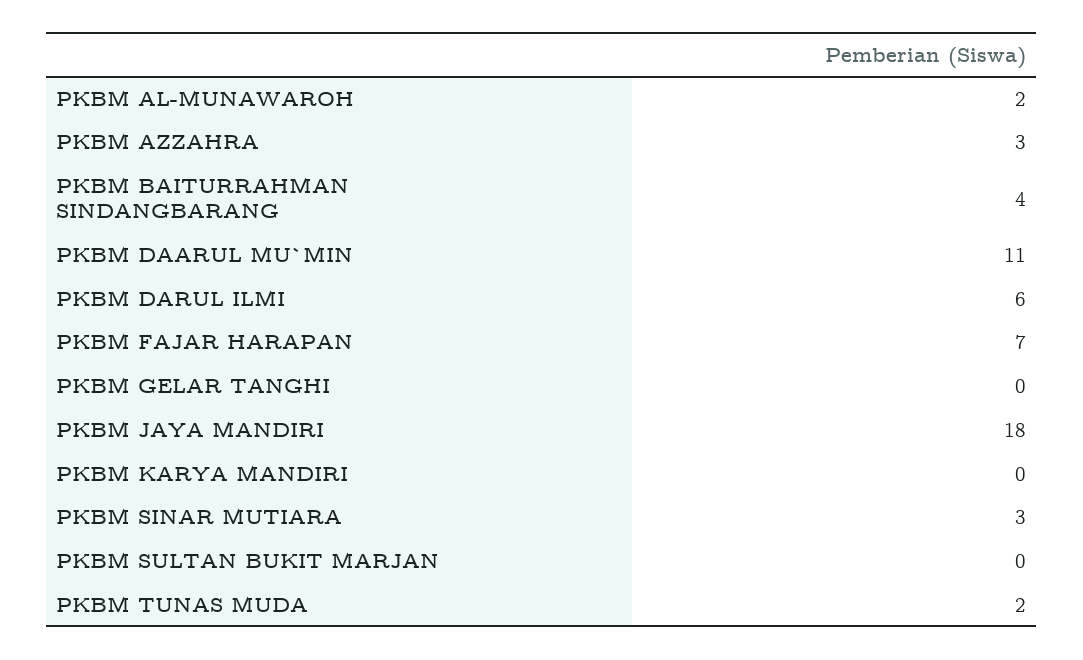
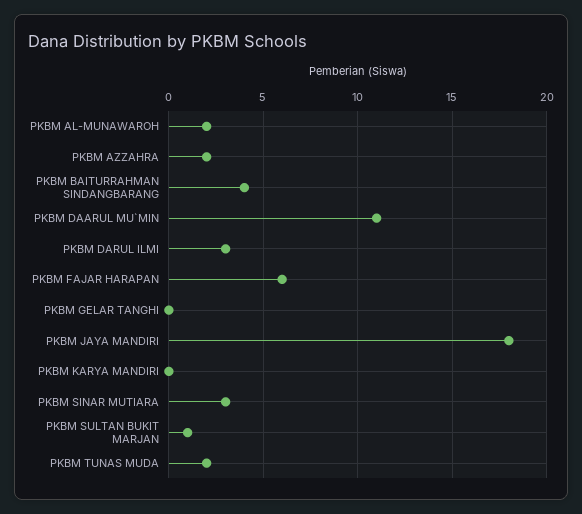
  {
    "PKBM AL-MUNAWAROH": 2,
-   "PKBM AZZAHRA": 3,
+   "PKBM AZZAHRA": 2,
    "PKBM BAITURRAHMAN SINDANGBARANG": 4,
    "PKBM DAARUL MU`MIN": 11,
-   "PKBM DARUL ILMI": 6,
+   "PKBM DARUL ILMI": 3,
-   "PKBM FAJAR HARAPAN": 7,
+   "PKBM FAJAR HARAPAN": 6,
    "PKBM GELAR TANGHI": 0,
    "PKBM JAYA MANDIRI": 18,
    "PKBM KARYA MANDIRI": 0,
    "PKBM SINAR MUTIARA": 3,
-   "PKBM SULTAN BUKIT MARJAN": 0,
+   "PKBM SULTAN BUKIT MARJAN": 1,
    "PKBM TUNAS MUDA": 2
  }

